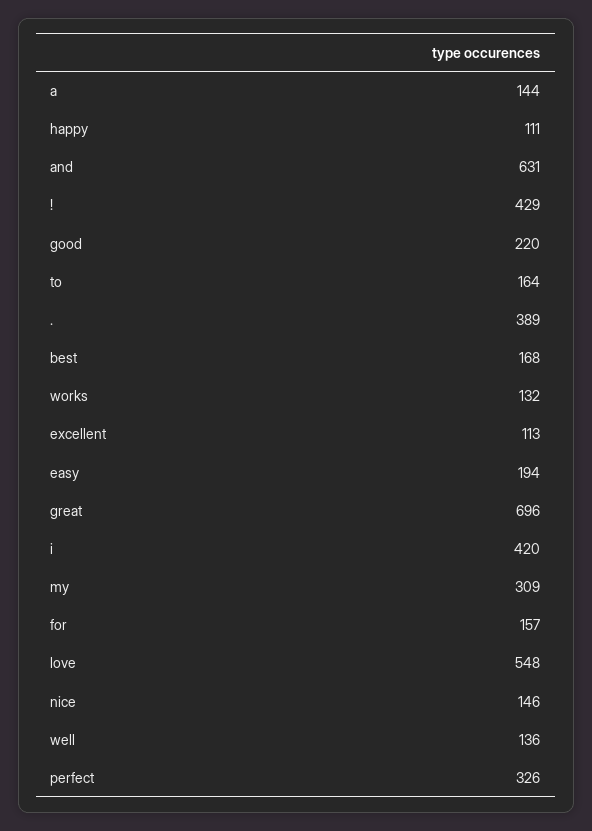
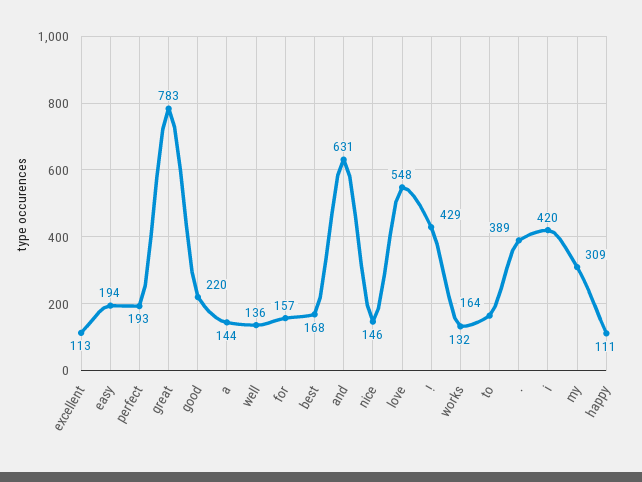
  {
    "a": 144,
    "happy": 111,
    "and": 631,
    "!": 429,
    "good": 220,
    "to": 164,
    ".": 389,
    "best": 168,
    "works": 132,
    "excellent": 113,
    "easy": 194,
-   "great": 696,
+   "great": 783,
    "i": 420,
    "my": 309,
    "for": 157,
    "love": 548,
    "nice": 146,
    "well": 136,
-   "perfect": 326
+   "perfect": 193
  }

